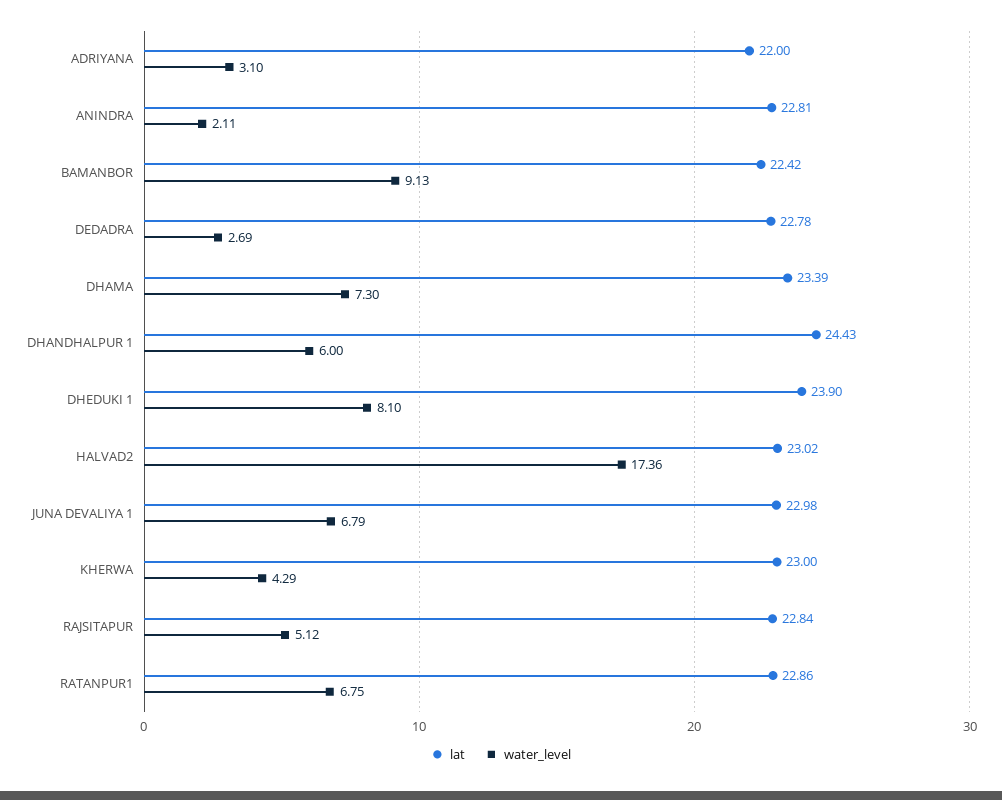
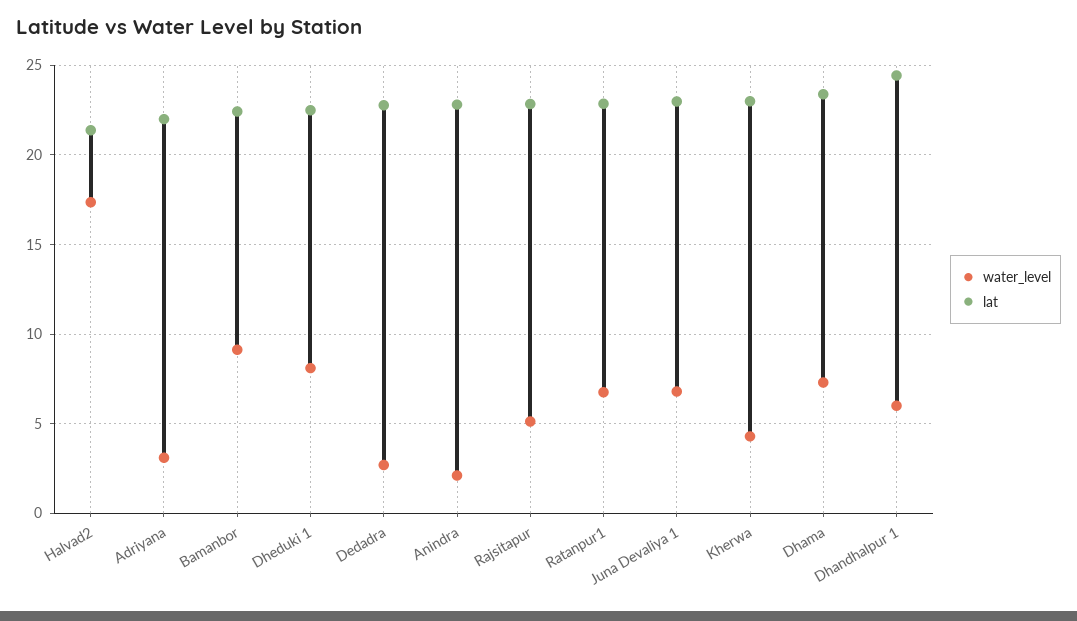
  {
    "lat": {
      "ADRIYANA": 22,
      "ANINDRA": 22.81,
      "BAMANBOR": 22.42,
      "DEDADRA": 22.78,
      "DHAMA": 23.39,
      "DHANDHALPUR 1": 24.43,
-     "DHEDUKI 1": 23.9,
+     "DHEDUKI 1": 22.5,
-     "HALVAD2": 23.02,
+     "HALVAD2": 21.5,
      "JUNA DEVALIYA 1": 22.98,
      "KHERWA": 23,
      "RAJSITAPUR": 22.84,
      "RATANPUR1": 22.86
    },
    "water_level": {
      "ADRIYANA": 3.1,
      "ANINDRA": 2.11,
      "BAMANBOR": 9.13,
      "DEDADRA": 2.69,
      "DHAMA": 7.3,
      "DHANDHALPUR 1": 6,
      "DHEDUKI 1": 8.1,
      "HALVAD2": 17.36,
      "JUNA DEVALIYA 1": 6.79,
      "KHERWA": 4.29,
      "RAJSITAPUR": 5.12,
      "RATANPUR1": 6.75
    }
  }

